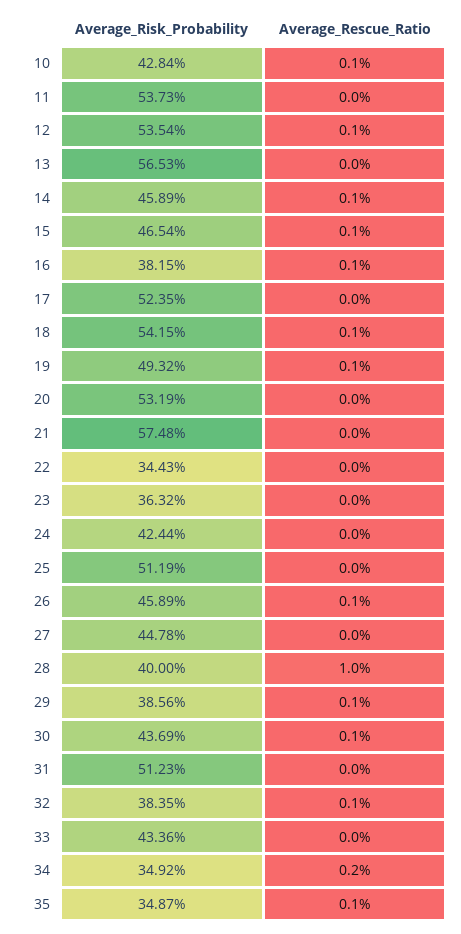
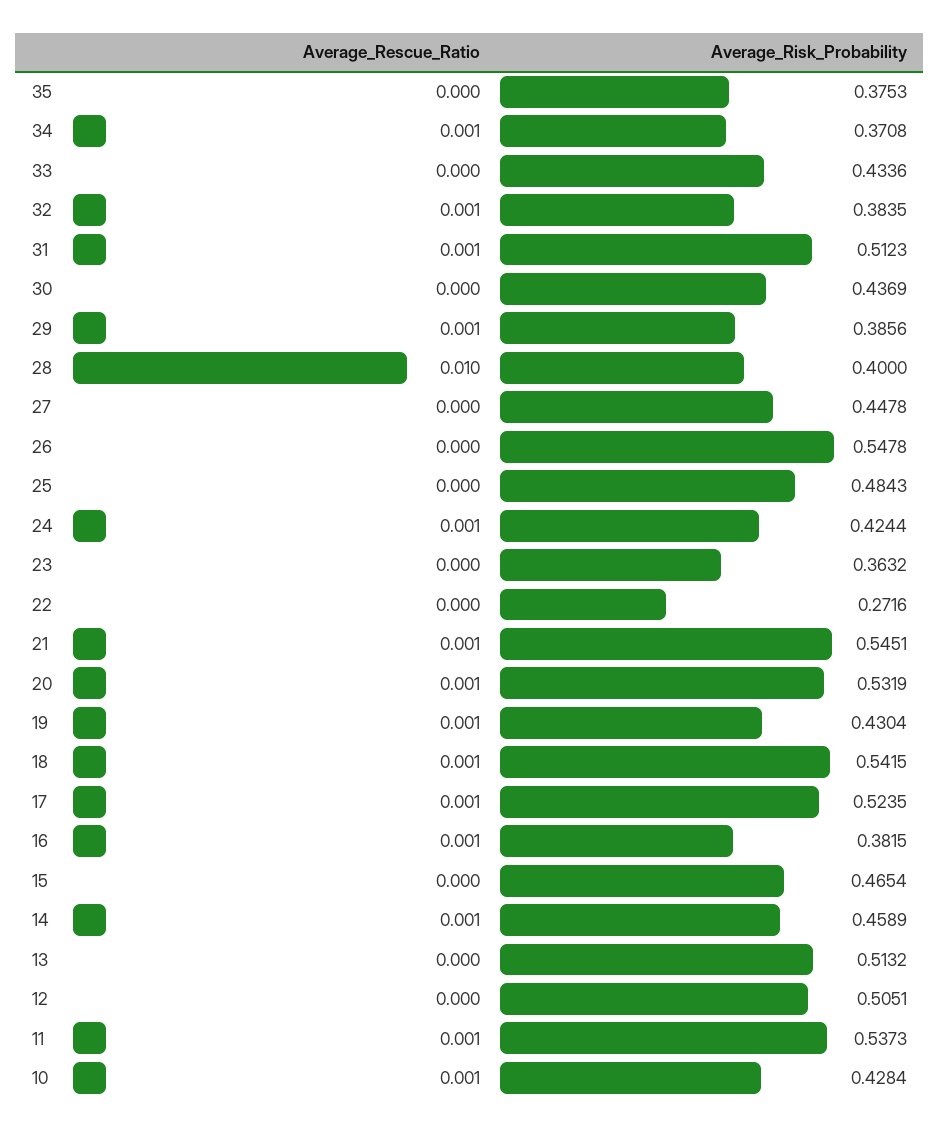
  {
    "Average_Risk_Probability": {
      "10": 0.4284,
      "11": 0.5373,
-     "12": 0.5354,
+     "12": 0.5051,
-     "13": 0.5653,
+     "13": 0.5132,
      "14": 0.4589,
      "15": 0.4654,
      "16": 0.3815,
      "17": 0.5235,
      "18": 0.5415,
-     "19": 0.4932,
+     "19": 0.4304,
      "20": 0.5319,
-     "21": 0.5748,
+     "21": 0.5451,
-     "22": 0.3443,
+     "22": 0.2716,
      "23": 0.3632,
      "24": 0.4244,
-     "25": 0.5119,
+     "25": 0.4843,
-     "26": 0.4589,
+     "26": 0.5478,
      "27": 0.4478,
      "28": 0.4,
      "29": 0.3856,
      "30": 0.4369,
      "31": 0.5123,
      "32": 0.3835,
      "33": 0.4336,
-     "34": 0.3492,
+     "34": 0.3708,
-     "35": 0.3487
+     "35": 0.3753
    },
    "Average_Rescue_Ratio": {
      "10": 0.001,
-     "11": 0,
+     "11": 0.001,
-     "12": 0.001,
+     "12": 0,
      "13": 0,
      "14": 0.001,
-     "15": 0.001,
+     "15": 0,
      "16": 0.001,
-     "17": 0,
+     "17": 0.001,
      "18": 0.001,
      "19": 0.001,
-     "20": 0,
+     "20": 0.001,
-     "21": 0,
+     "21": 0.001,
      "22": 0,
      "23": 0,
-     "24": 0,
+     "24": 0.001,
      "25": 0,
-     "26": 0.001,
+     "26": 0,
      "27": 0,
      "28": 0.01,
      "29": 0.001,
-     "30": 0.001,
+     "30": 0,
-     "31": 0,
+     "31": 0.001,
      "32": 0.001,
      "33": 0,
-     "34": 0.002,
+     "34": 0.001,
-     "35": 0.001
+     "35": 0
    }
  }

